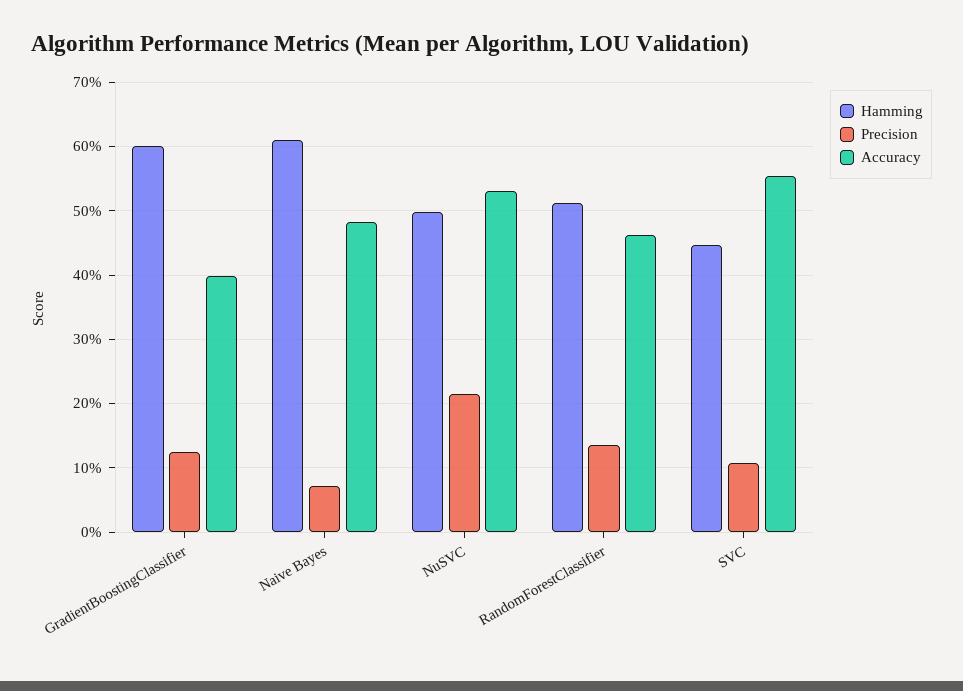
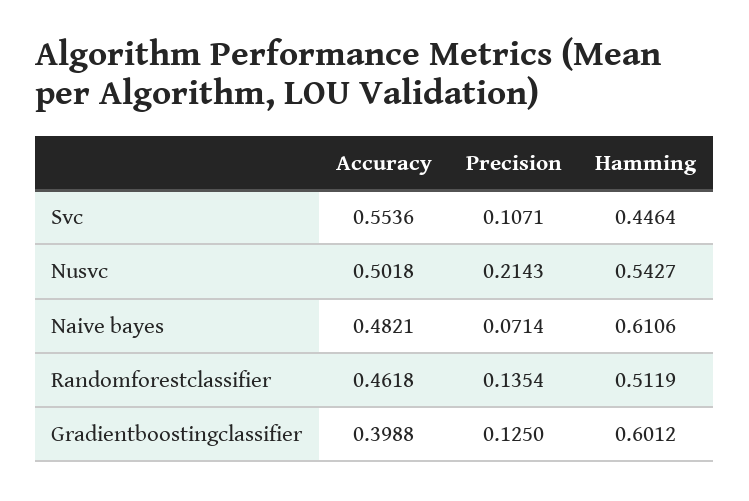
  {
    "Hamming": {
      "GradientBoostingClassifier": 0.6012,
      "Naive Bayes": 0.6106,
-     "NuSVC": 0.5,
+     "NuSVC": 0.5427,
      "RandomForestClassifier": 0.5119,
      "SVC": 0.4464
    },
    "Precision": {
      "GradientBoostingClassifier": 0.125,
      "Naive Bayes": 0.0714,
      "NuSVC": 0.2143,
      "RandomForestClassifier": 0.1354,
      "SVC": 0.1071
    },
    "Accuracy": {
      "GradientBoostingClassifier": 0.3988,
      "Naive Bayes": 0.4821,
-     "NuSVC": 0.53,
+     "NuSVC": 0.5018,
      "RandomForestClassifier": 0.4618,
      "SVC": 0.5536
    }
  }

